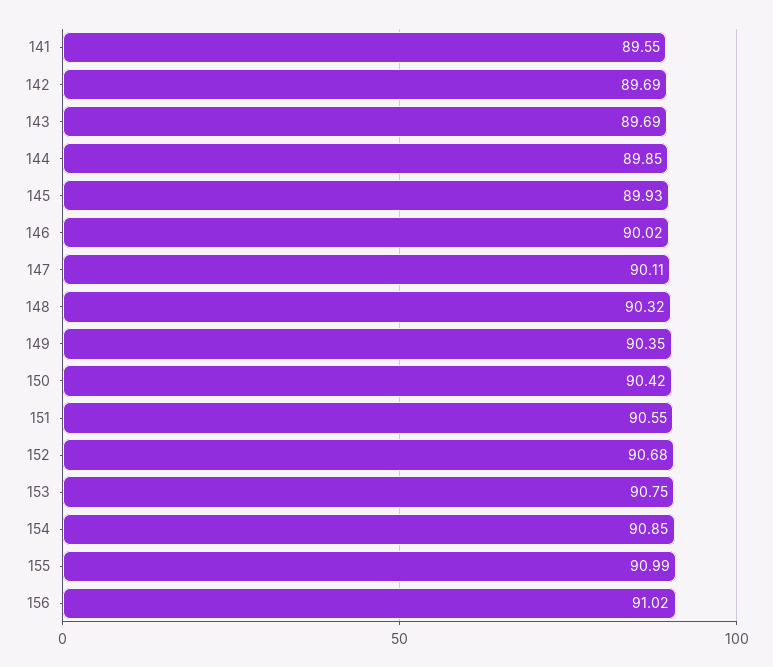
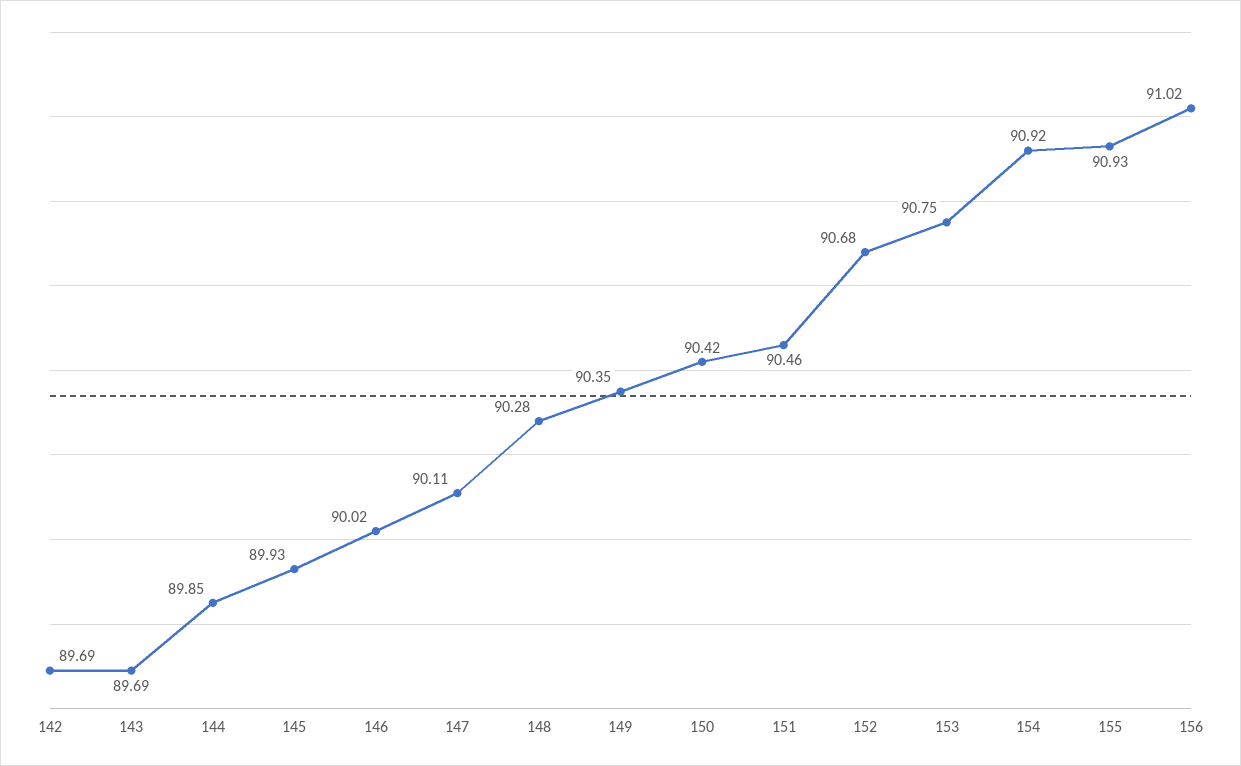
  {
-   "141": 89.55,
    "142": 89.69,
    "143": 89.69,
    "144": 89.85,
    "145": 89.93,
    "146": 90.02,
    "147": 90.11,
-   "148": 90.32,
+   "148": 90.28,
    "149": 90.35,
    "150": 90.42,
-   "151": 90.55,
+   "151": 90.46,
    "152": 90.68,
    "153": 90.75,
-   "154": 90.85,
+   "154": 90.92,
-   "155": 90.99,
+   "155": 90.93,
    "156": 91.02
  }

